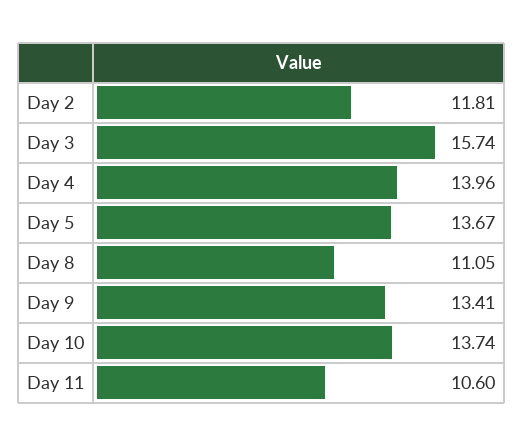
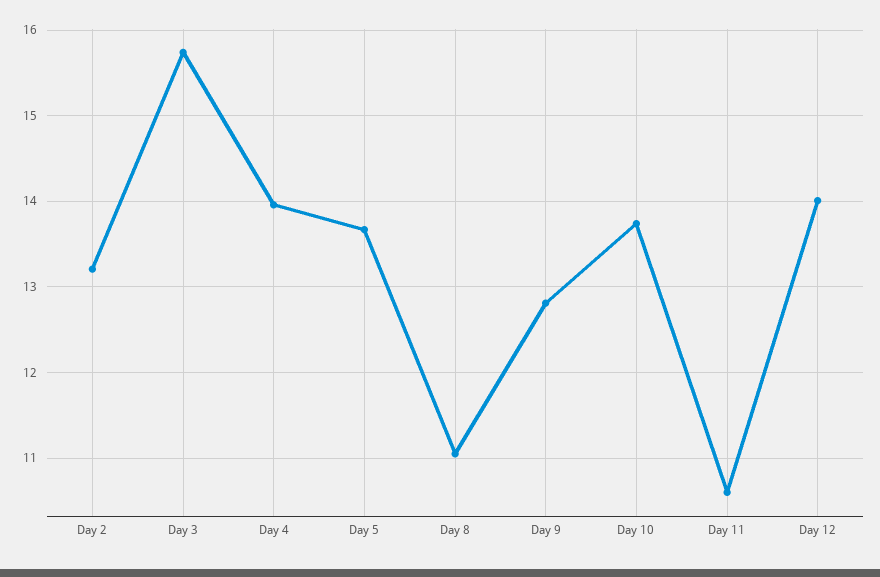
  {
-   "Day 2": 11.81,
+   "Day 2": 13.2,
    "Day 3": 15.74,
    "Day 4": 13.96,
    "Day 5": 13.67,
    "Day 8": 11.05,
-   "Day 9": 13.41,
+   "Day 9": 12.8,
    "Day 10": 13.74,
-   "Day 11": 10.6
+   "Day 11": 10.6,
+   "Day 12": 14
  }

